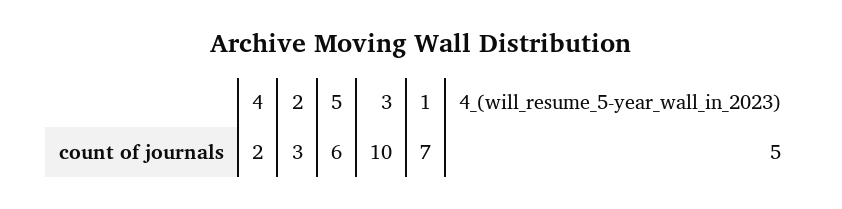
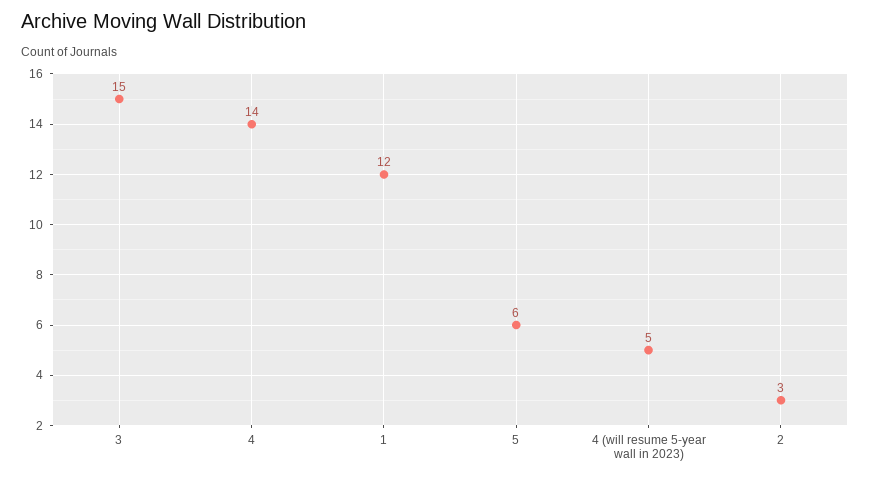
  {
-   "4": 2,
+   "4": 14,
    "2": 3,
    "5": 6,
-   "3": 10,
+   "3": 15,
-   "1": 7,
+   "1": 12,
    "4_(will_resume_5-year_wall_in_2023)": 5
  }

